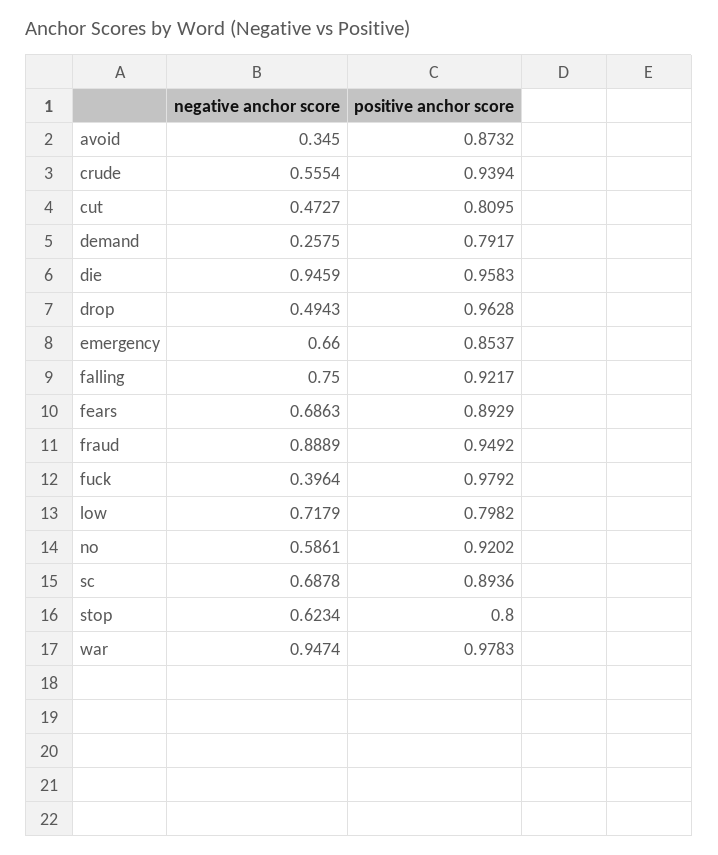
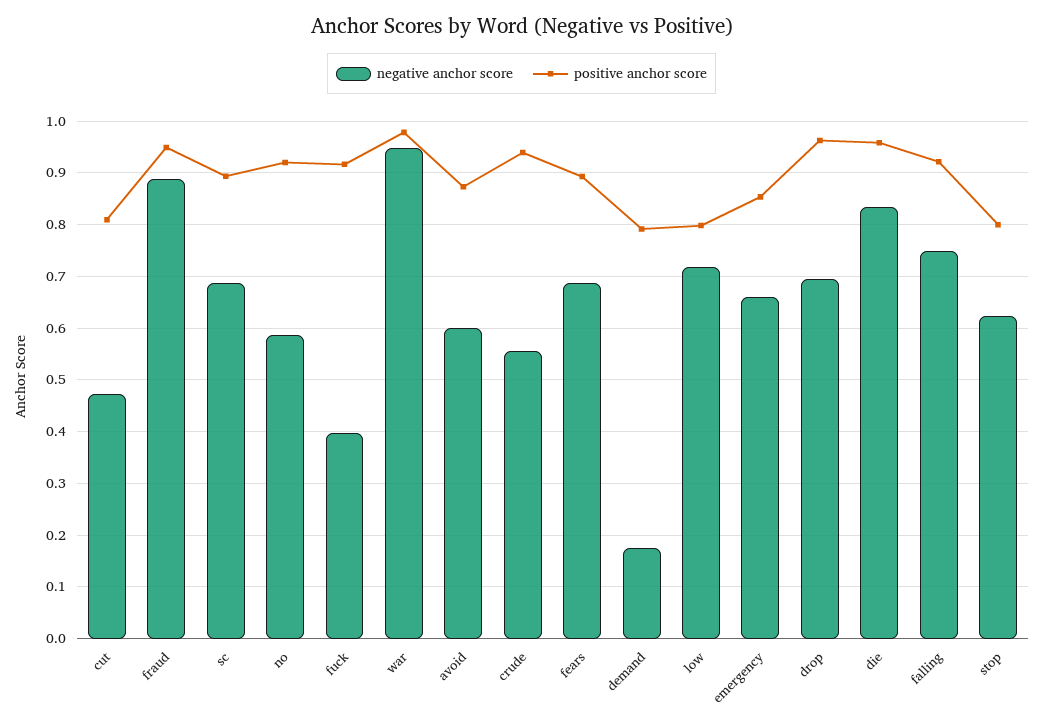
  {
    "negative anchor score": {
-     "avoid": 0.345,
+     "avoid": 0.6,
      "crude": 0.5554,
      "cut": 0.4727,
-     "demand": 0.2575,
+     "demand": 0.18,
-     "die": 0.9459,
+     "die": 0.84,
-     "drop": 0.4943,
+     "drop": 0.7,
      "emergency": 0.66,
      "falling": 0.75,
      "fears": 0.6863,
      "fraud": 0.8889,
      "fuck": 0.3964,
      "low": 0.7179,
      "no": 0.5861,
      "sc": 0.6878,
      "stop": 0.6234,
      "war": 0.9474
    },
    "positive anchor score": {
      "avoid": 0.8732,
      "crude": 0.9394,
      "cut": 0.8095,
      "demand": 0.7917,
      "die": 0.9583,
      "drop": 0.9628,
      "emergency": 0.8537,
      "falling": 0.9217,
      "fears": 0.8929,
      "fraud": 0.9492,
-     "fuck": 0.9792,
+     "fuck": 0.92,
      "low": 0.7982,
      "no": 0.9202,
      "sc": 0.8936,
      "stop": 0.8,
      "war": 0.9783
    }
  }

